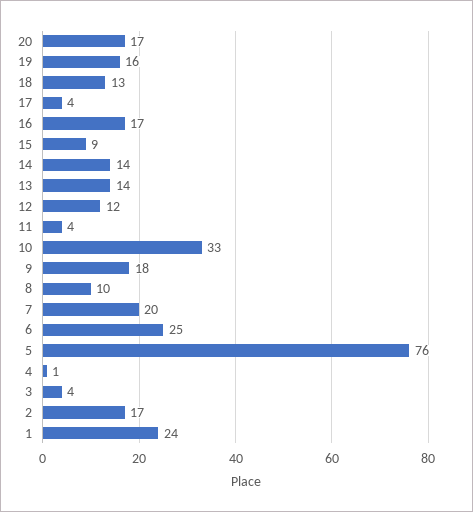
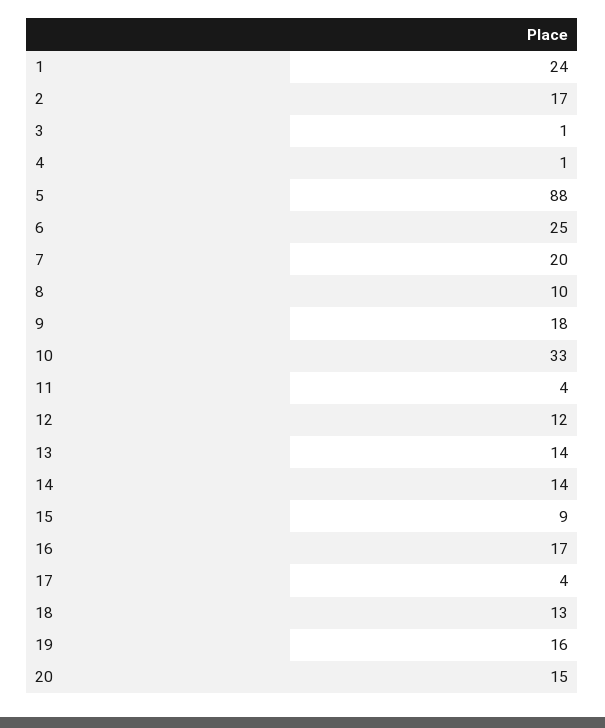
  {
-   "20": 17,
+   "20": 15,
    "19": 16,
    "18": 13,
    "17": 4,
    "16": 17,
    "15": 9,
    "14": 14,
    "13": 14,
    "12": 12,
    "11": 4,
    "10": 33,
    "9": 18,
    "8": 10,
    "7": 20,
    "6": 25,
-   "5": 76,
+   "5": 88,
    "4": 1,
-   "3": 4,
+   "3": 1,
    "2": 17,
    "1": 24
  }

